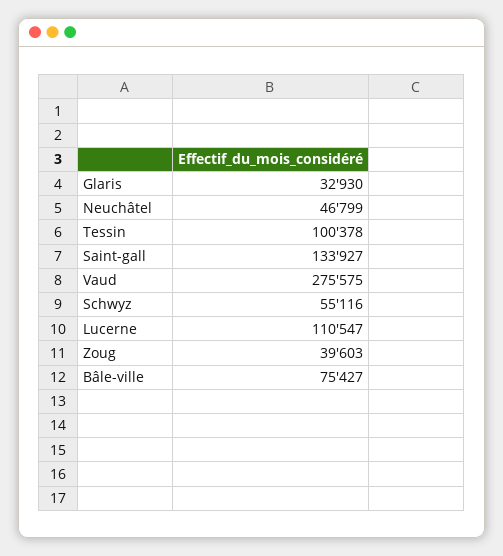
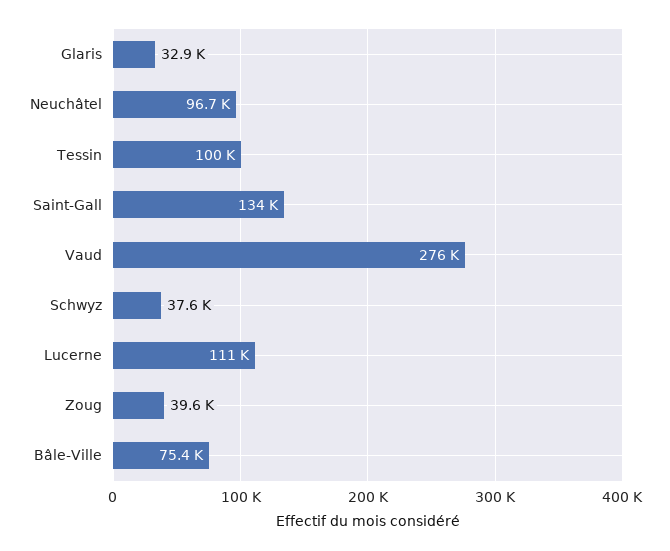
  {
    "Glaris": 32930,
-   "Neuchâtel": 46799,
+   "Neuchâtel": 96700,
    "Tessin": 100378,
    "Saint-gall": 133927,
    "Vaud": 275575,
-   "Schwyz": 55116,
+   "Schwyz": 37600,
    "Lucerne": 110547,
    "Zoug": 39603,
    "Bâle-ville": 75427
  }

